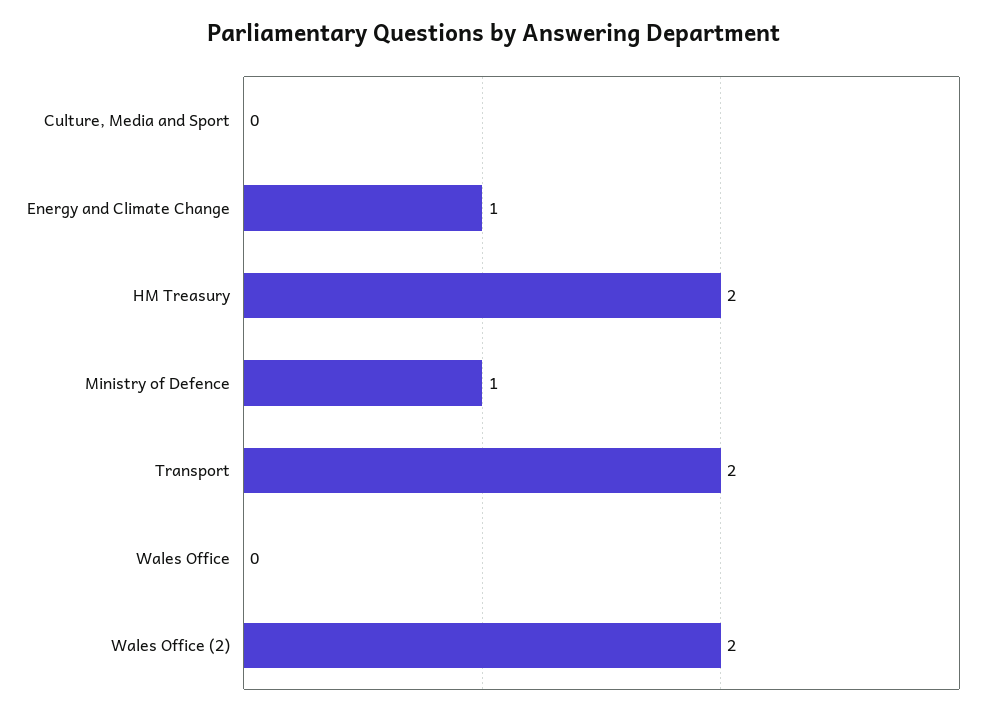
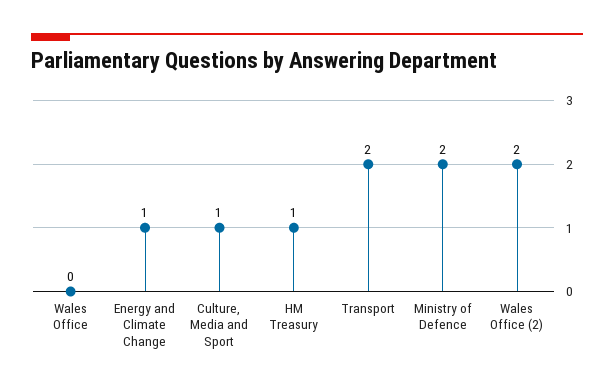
  {
-   "Culture, Media and Sport": 0,
+   "Culture, Media and Sport": 1,
    "Energy and Climate Change": 1,
-   "HM Treasury": 2,
+   "HM Treasury": 1,
-   "Ministry of Defence": 1,
+   "Ministry of Defence": 2,
    "Transport": 2,
    "Wales Office": 0,
    "Wales Office (2)": 2
  }

